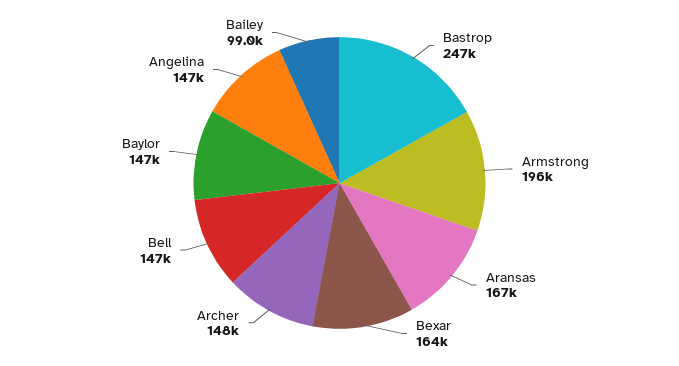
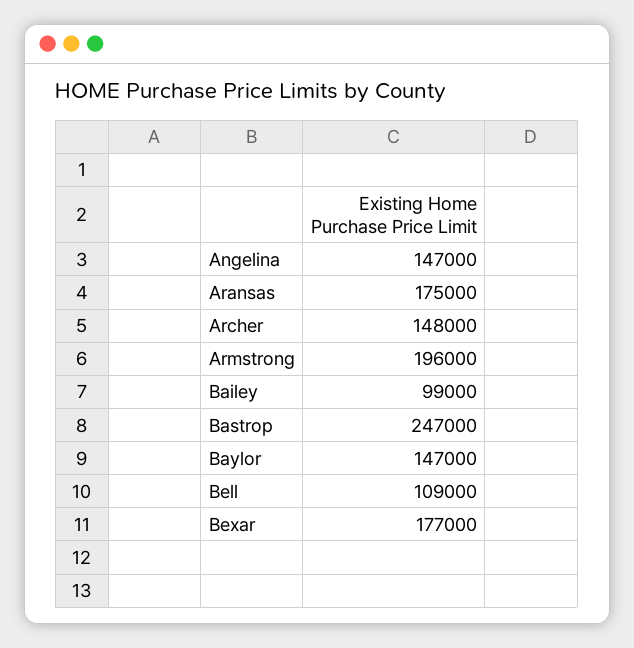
  {
    "Bastrop": 247000,
    "Armstrong": 196000,
-   "Aransas": 167000,
+   "Aransas": 175000,
-   "Bexar": 164000,
+   "Bexar": 177000,
    "Archer": 148000,
-   "Bell": 147000,
+   "Bell": 109000,
    "Baylor": 147000,
    "Angelina": 147000,
    "Bailey": 99000
  }

